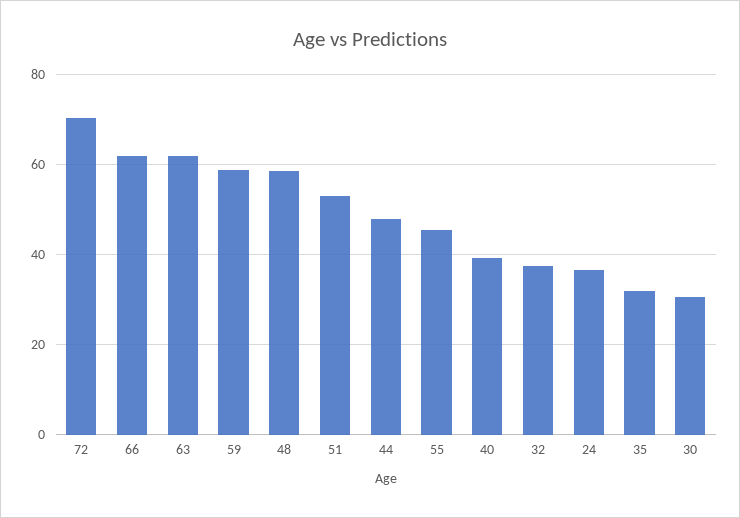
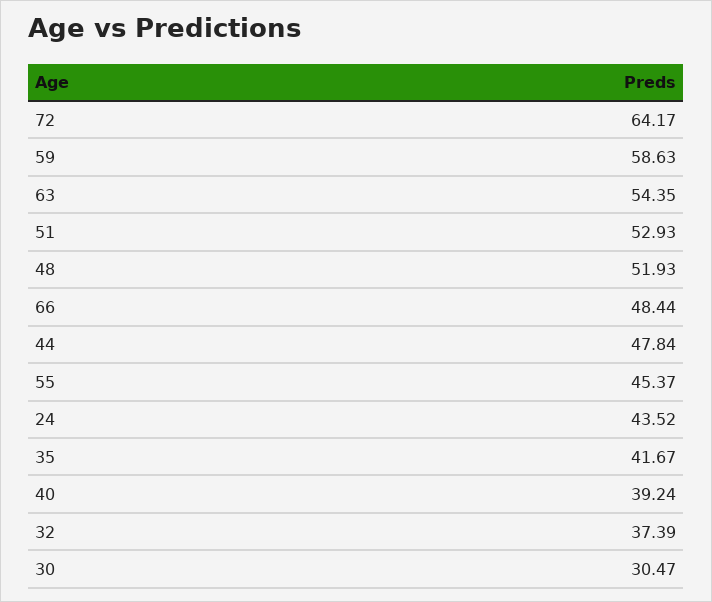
  {
-   "72": 70,
+   "72": 64.17,
-   "66": 62,
+   "66": 48.44,
-   "63": 62,
+   "63": 54.35,
    "59": 58.63,
-   "48": 58,
+   "48": 51.93,
    "51": 52.93,
    "44": 47.84,
    "55": 45.37,
    "40": 39.24,
    "32": 37.39,
-   "24": 36,
+   "24": 43.52,
-   "35": 32,
+   "35": 41.67,
    "30": 30.47
  }

